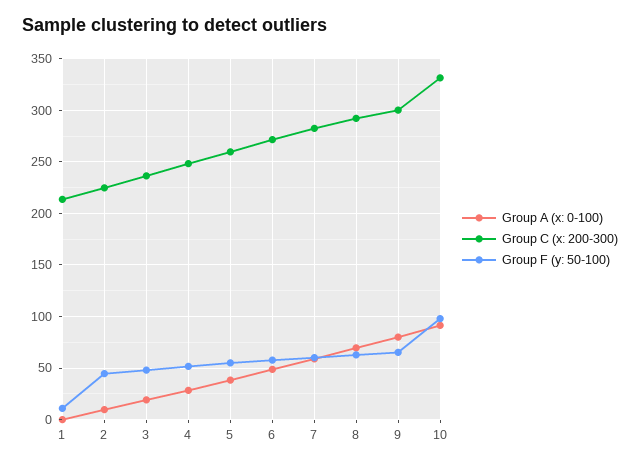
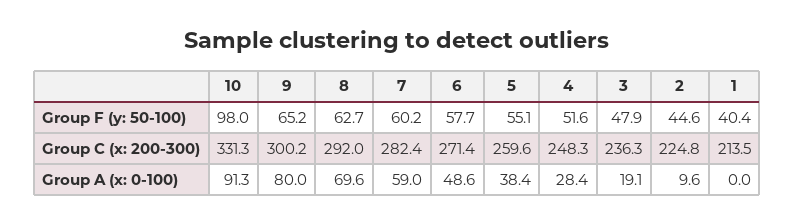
  {
    "Group A (x: 0-100)": {
      "1": 0,
      "2": 9.6,
      "3": 19.1,
      "4": 28.4,
      "5": 38.4,
      "6": 48.6,
      "7": 59,
      "8": 69.6,
      "9": 80,
      "10": 91.3
    },
    "Group C (x: 200-300)": {
      "1": 213.5,
      "2": 224.8,
      "3": 236.3,
      "4": 248.3,
      "5": 259.6,
      "6": 271.4,
      "7": 282.4,
      "8": 292,
      "9": 300.2,
      "10": 331.3
    },
    "Group F (y: 50-100)": {
-     "1": 10,
+     "1": 40.4,
      "2": 44.6,
      "3": 47.9,
      "4": 51.6,
      "5": 55.1,
      "6": 57.7,
      "7": 60.2,
      "8": 62.7,
      "9": 65.2,
      "10": 98
    }
  }

